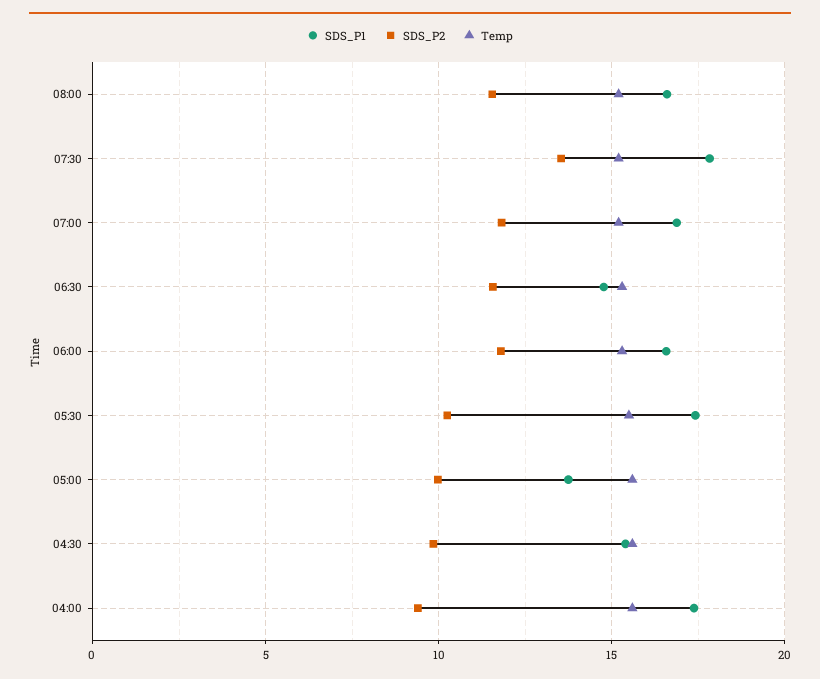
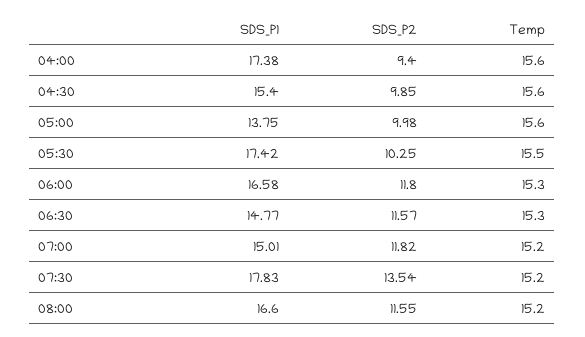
  {
    "SDS_P1": {
      "08:00": 16.6,
      "07:30": 17.83,
-     "07:00": 17,
+     "07:00": 15.01,
      "06:30": 14.77,
      "06:00": 16.58,
      "05:30": 17.42,
      "05:00": 13.75,
      "04:30": 15.4,
      "04:00": 17.38
    },
    "SDS_P2": {
      "08:00": 11.55,
      "07:30": 13.54,
      "07:00": 11.82,
      "06:30": 11.57,
      "06:00": 11.8,
      "05:30": 10.25,
      "05:00": 9.98,
      "04:30": 9.85,
      "04:00": 9.4
    },
    "Temp": {
      "08:00": 15.2,
      "07:30": 15.2,
      "07:00": 15.2,
      "06:30": 15.3,
      "06:00": 15.3,
      "05:30": 15.5,
      "05:00": 15.6,
      "04:30": 15.6,
      "04:00": 15.6
    }
  }

